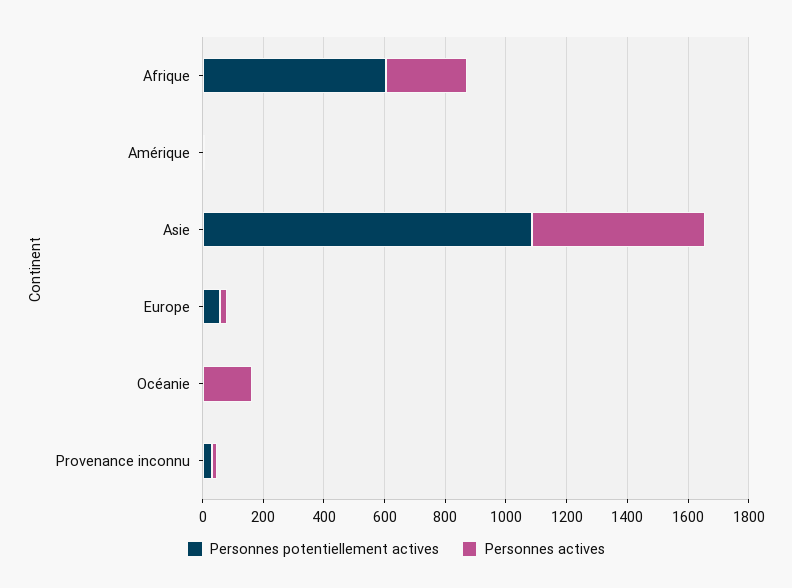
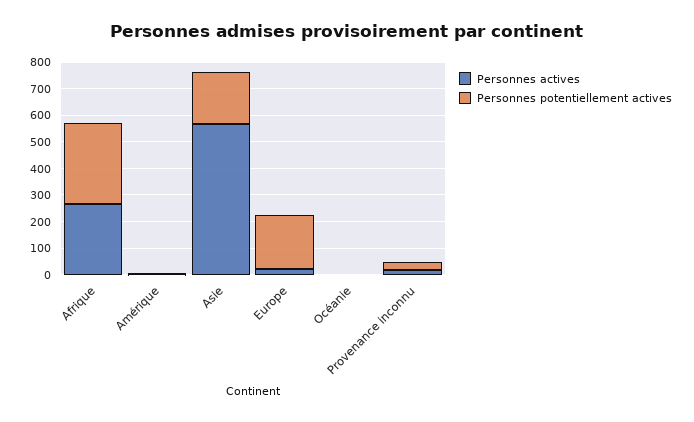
  {
    "Personnes potentiellement actives": {
-     "Afrique": 600,
+     "Afrique": 300,
      "Amérique": 0,
-     "Asie": 1100,
+     "Asie": 200,
-     "Europe": 50,
+     "Europe": 200,
      "Océanie": 0,
      "Provenance inconnu": 50
    },
    "Personnes actives": {
      "Afrique": 250,
      "Amérique": 0,
      "Asie": 550,
      "Europe": 0,
-     "Océanie": 150,
+     "Océanie": 0,
      "Provenance inconnu": 0
    }
  }

